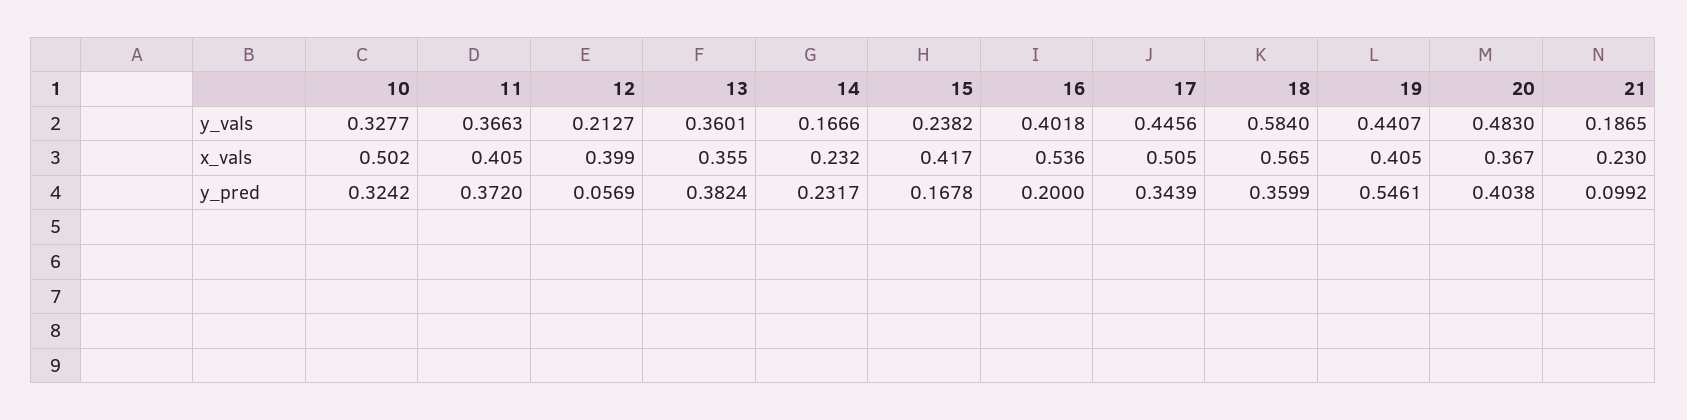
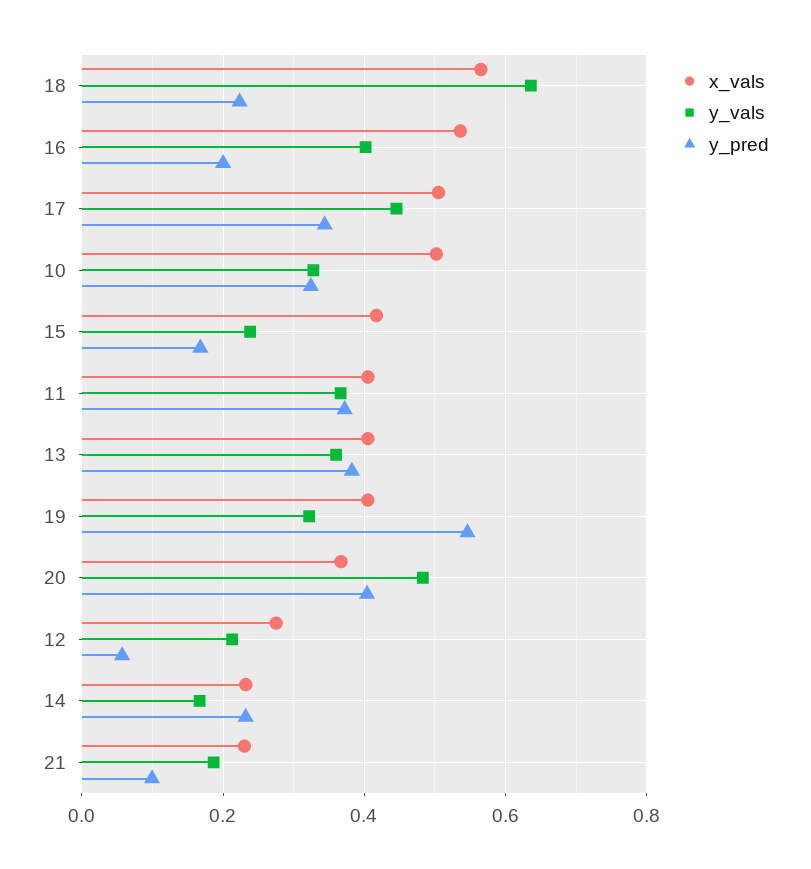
  {
    "y_vals": {
      "10": 0.3277,
      "11": 0.3663,
      "12": 0.2127,
      "13": 0.3601,
      "14": 0.1666,
      "15": 0.2382,
      "16": 0.4018,
      "17": 0.4456,
-     "18": 0.584,
+     "18": 0.64,
-     "19": 0.4407,
+     "19": 0.32,
      "20": 0.483,
      "21": 0.1865
    },
    "x_vals": {
      "10": 0.502,
      "11": 0.405,
-     "12": 0.399,
+     "12": 0.28,
-     "13": 0.355,
+     "13": 0.4,
      "14": 0.232,
      "15": 0.417,
      "16": 0.536,
      "17": 0.505,
      "18": 0.565,
      "19": 0.405,
      "20": 0.367,
      "21": 0.23
    },
    "y_pred": {
      "10": 0.3242,
      "11": 0.372,
      "12": 0.0569,
      "13": 0.3824,
      "14": 0.2317,
      "15": 0.1678,
      "16": 0.2,
      "17": 0.3439,
-     "18": 0.3599,
+     "18": 0.22,
      "19": 0.5461,
      "20": 0.4038,
      "21": 0.0992
    }
  }

